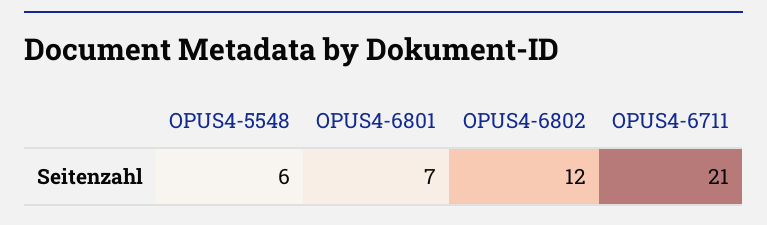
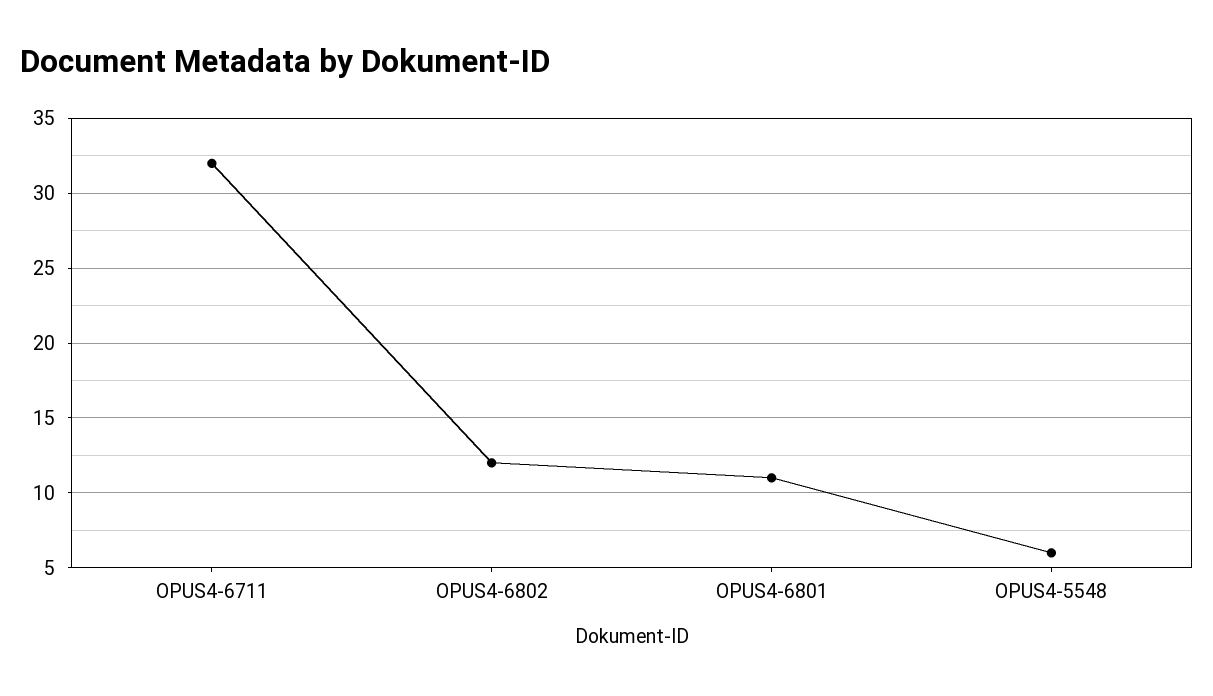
  {
    "OPUS4-5548": 6,
-   "OPUS4-6801": 7,
+   "OPUS4-6801": 11,
    "OPUS4-6802": 12,
-   "OPUS4-6711": 21
+   "OPUS4-6711": 32
  }

